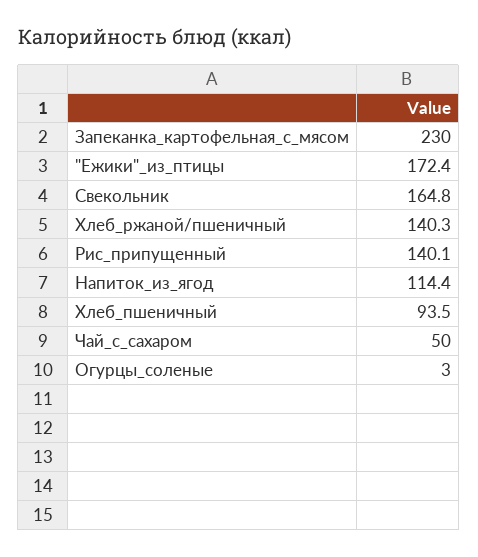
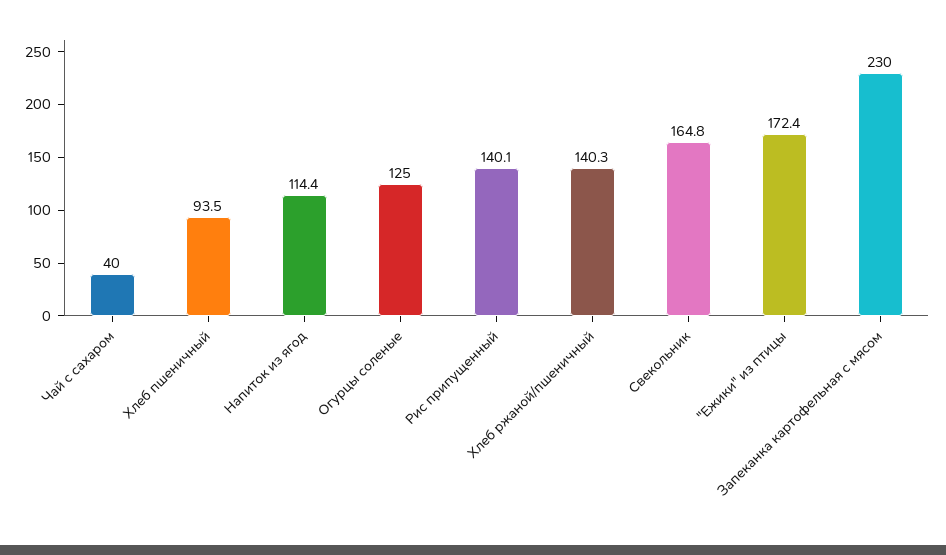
  {
    "Запеканка_картофельная_с_мясом": 230,
    "\"Ежики\"_из_птицы": 172.4,
    "Свекольник": 164.8,
    "Хлеб_ржаной/пшеничный": 140.3,
    "Рис_припущенный": 140.1,
    "Напиток_из_ягод": 114.4,
    "Хлеб_пшеничный": 93.5,
-   "Чай_с_сахаром": 50,
+   "Чай_с_сахаром": 40,
-   "Огурцы_соленые": 3
+   "Огурцы_соленые": 125
  }

